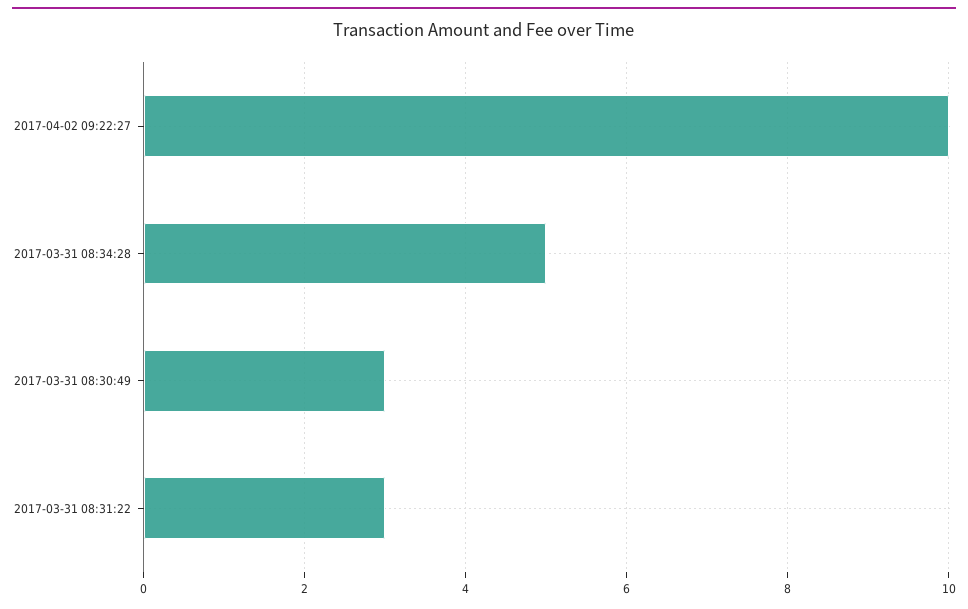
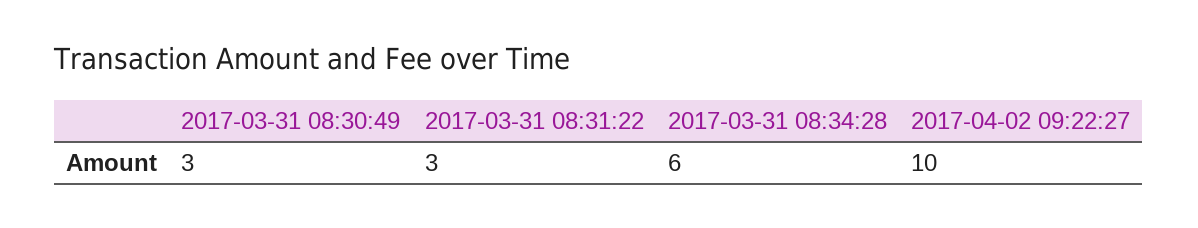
  {
    "2017-04-02 09:22:27": 10,
-   "2017-03-31 08:34:28": 5,
+   "2017-03-31 08:34:28": 6,
    "2017-03-31 08:30:49": 3,
    "2017-03-31 08:31:22": 3
  }

